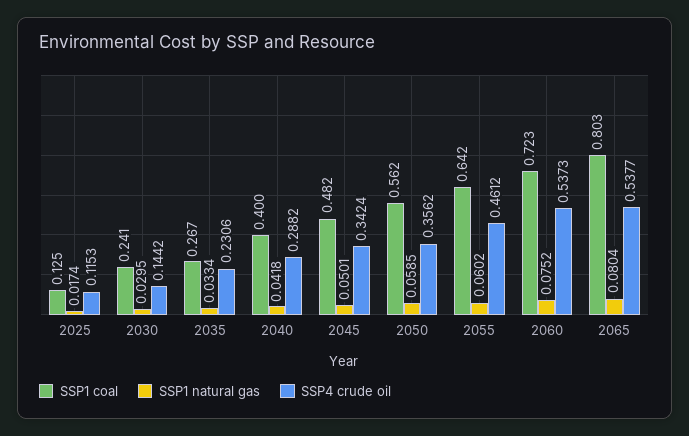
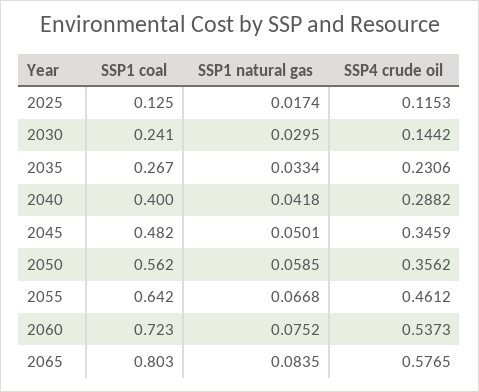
  {
    "SSP1 coal": {
      "2025": 0.125,
      "2030": 0.241,
      "2035": 0.267,
      "2040": 0.4,
      "2045": 0.482,
      "2050": 0.562,
      "2055": 0.642,
      "2060": 0.723,
      "2065": 0.803
    },
    "SSP1 natural gas": {
      "2025": 0.0174,
      "2030": 0.0295,
      "2035": 0.0334,
      "2040": 0.0418,
      "2045": 0.0501,
      "2050": 0.0585,
-     "2055": 0.0602,
+     "2055": 0.0668,
      "2060": 0.0752,
-     "2065": 0.0804
+     "2065": 0.0835
    },
    "SSP4 crude oil": {
      "2025": 0.1153,
      "2030": 0.1442,
      "2035": 0.2306,
      "2040": 0.2882,
-     "2045": 0.3424,
+     "2045": 0.3459,
      "2050": 0.3562,
      "2055": 0.4612,
      "2060": 0.5373,
-     "2065": 0.5377
+     "2065": 0.5765
    }
  }

